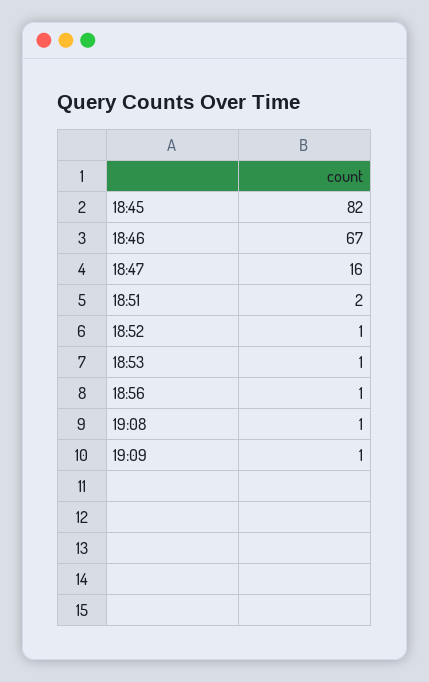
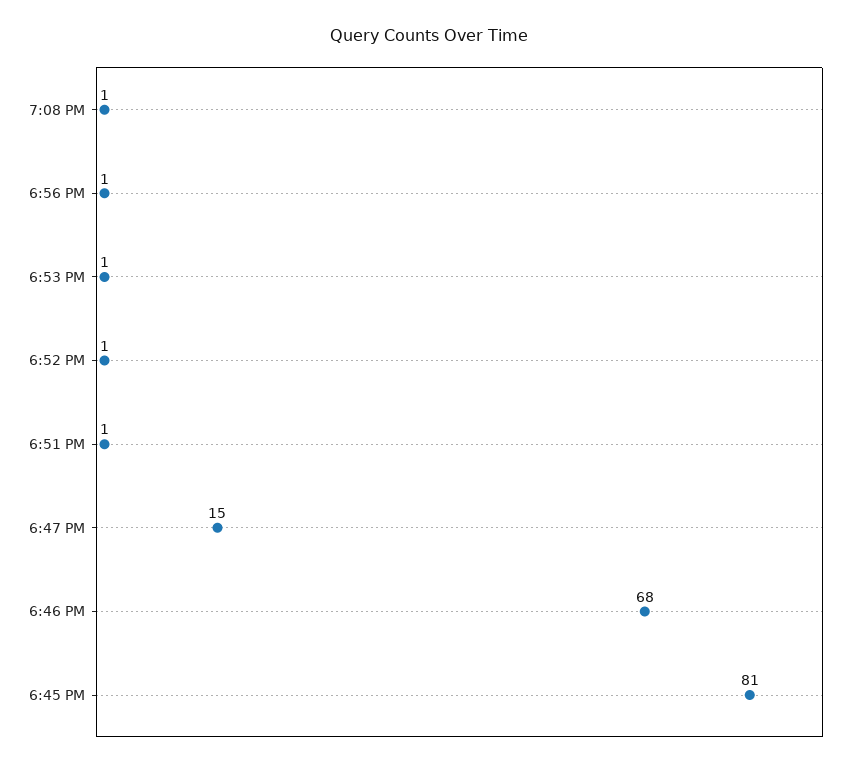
  {
-   "18:45": 82,
+   "18:45": 81,
-   "18:46": 67,
+   "18:46": 68,
-   "18:47": 16,
+   "18:47": 15,
-   "18:51": 2,
+   "18:51": 1,
    "18:52": 1,
    "18:53": 1,
    "18:56": 1,
-   "19:08": 1,
+   "19:08": 1
-   "19:09": 1
  }

